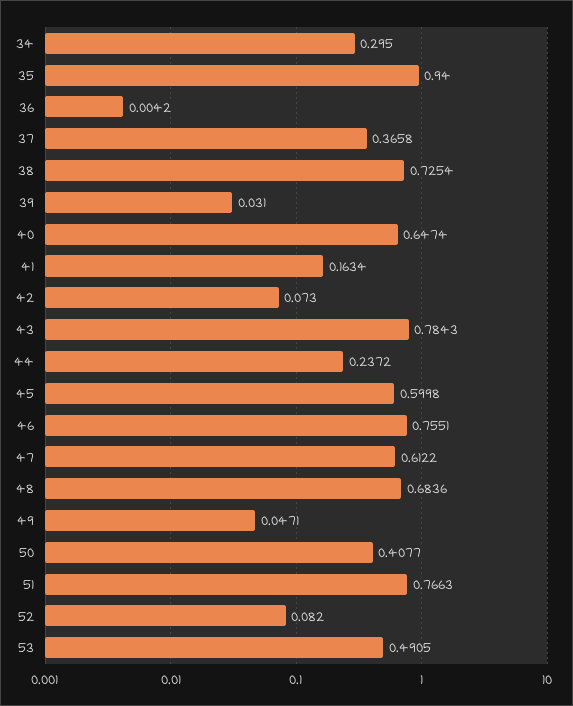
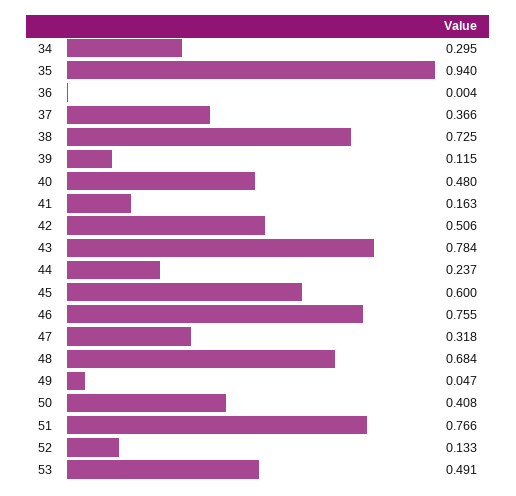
  {
    "34": 0.295,
    "35": 0.94,
    "36": 0.0042,
    "37": 0.3658,
    "38": 0.7254,
-   "39": 0.031,
+   "39": 0.115,
-   "40": 0.6474,
+   "40": 0.48,
    "41": 0.1634,
-   "42": 0.073,
+   "42": 0.506,
    "43": 0.7843,
    "44": 0.2372,
    "45": 0.5998,
    "46": 0.7551,
-   "47": 0.6122,
+   "47": 0.318,
    "48": 0.6836,
    "49": 0.0471,
    "50": 0.4077,
    "51": 0.7663,
-   "52": 0.082,
+   "52": 0.133,
    "53": 0.4905
  }

